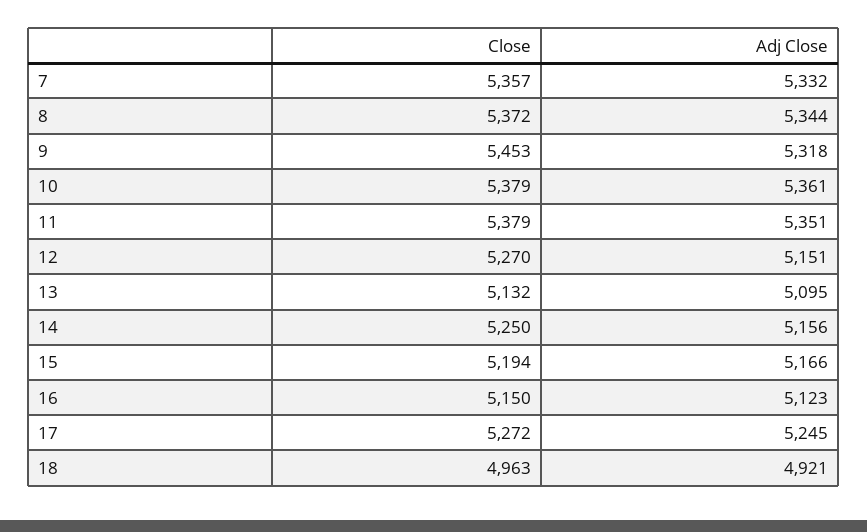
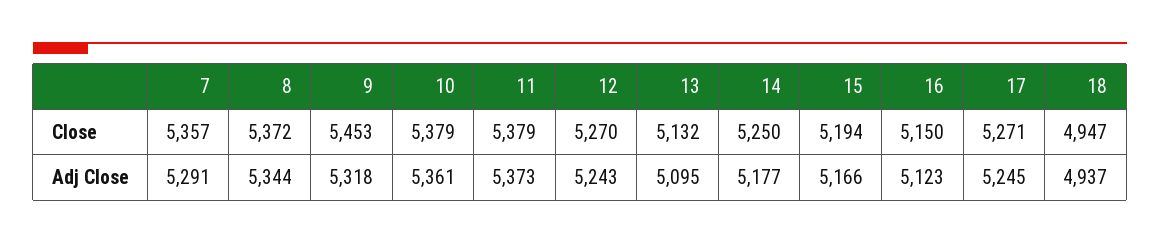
  {
    "Close": {
      "7": 5357,
      "8": 5372,
      "9": 5453,
      "10": 5379,
      "11": 5379,
      "12": 5270,
      "13": 5132,
      "14": 5250,
      "15": 5194,
      "16": 5150,
-     "17": 5272,
+     "17": 5271,
-     "18": 4963
+     "18": 4947
    },
    "Adj Close": {
-     "7": 5332,
+     "7": 5291,
      "8": 5344,
      "9": 5318,
      "10": 5361,
-     "11": 5351,
+     "11": 5373,
-     "12": 5151,
+     "12": 5243,
      "13": 5095,
-     "14": 5156,
+     "14": 5177,
      "15": 5166,
      "16": 5123,
      "17": 5245,
-     "18": 4921
+     "18": 4937
    }
  }

